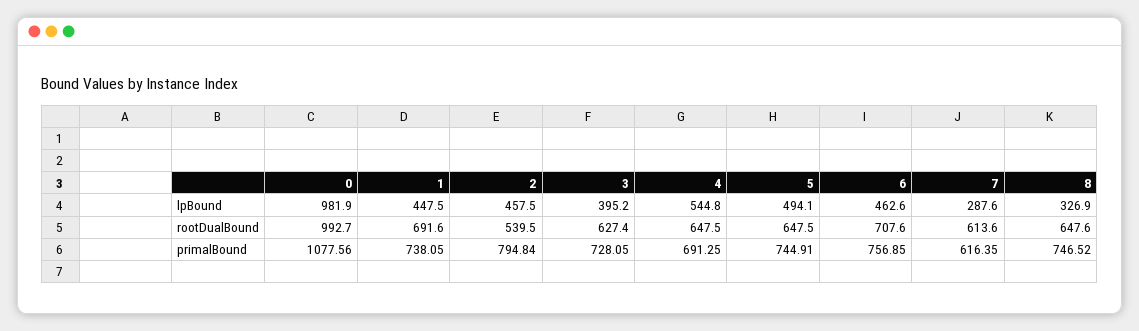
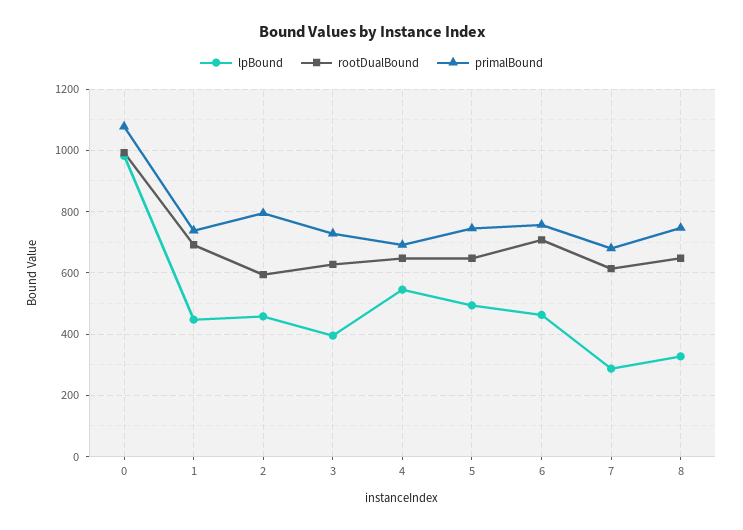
  {
    "lpBound": {
      "0": 981.9,
      "1": 447.5,
      "2": 457.5,
      "3": 395.2,
      "4": 544.8,
      "5": 494.1,
      "6": 462.6,
      "7": 287.6,
      "8": 326.9
    },
    "rootDualBound": {
      "0": 992.7,
      "1": 691.6,
-     "2": 539.5,
+     "2": 600,
      "3": 627.4,
      "4": 647.5,
      "5": 647.5,
      "6": 707.6,
      "7": 613.6,
      "8": 647.6
    },
    "primalBound": {
      "0": 1077.56,
      "1": 738.05,
      "2": 794.84,
      "3": 728.05,
      "4": 691.25,
      "5": 744.91,
      "6": 756.85,
-     "7": 616.35,
+     "7": 680,
      "8": 746.52
    }
  }

